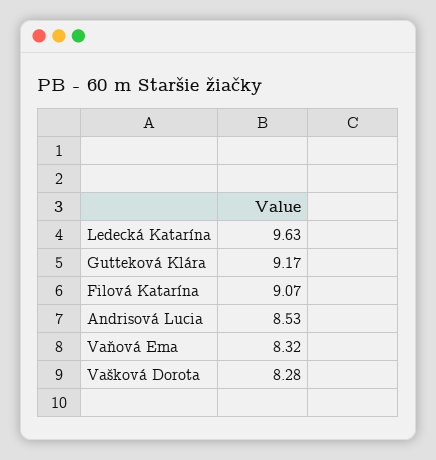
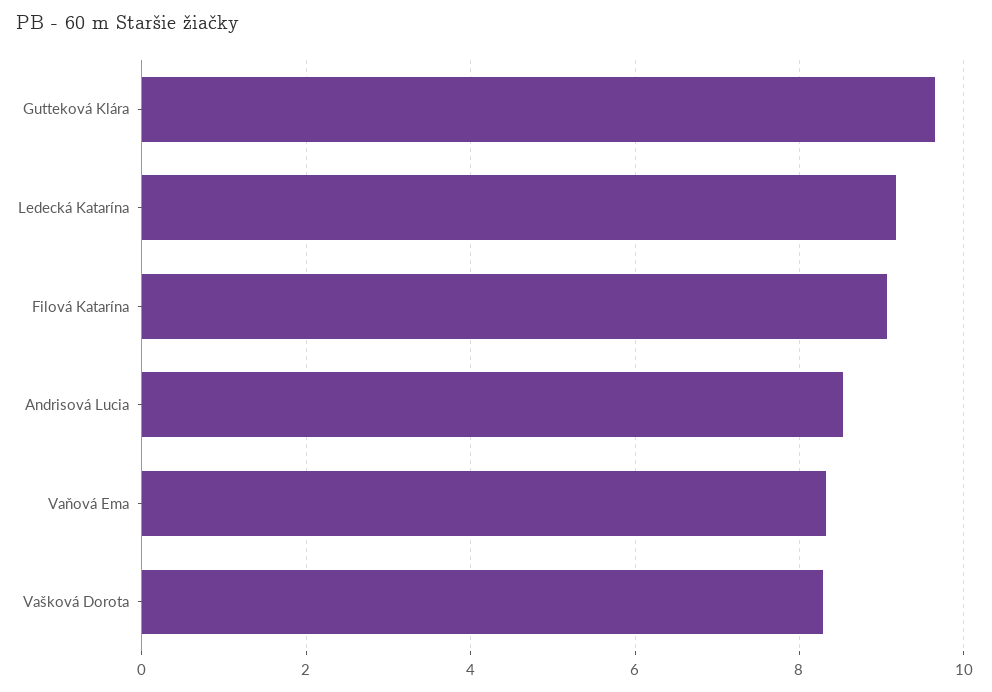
  {
-   "Ledecká Katarína": 9.63,
+   "Ledecká Katarína": 9.2,
-   "Gutteková Klára": 9.17,
+   "Gutteková Klára": 9.6,
    "Filová Katarína": 9.07,
    "Andrisová Lucia": 8.53,
    "Vaňová Ema": 8.32,
    "Vašková Dorota": 8.28
  }

